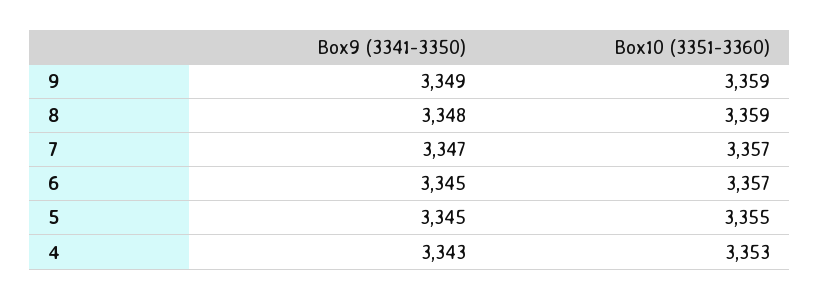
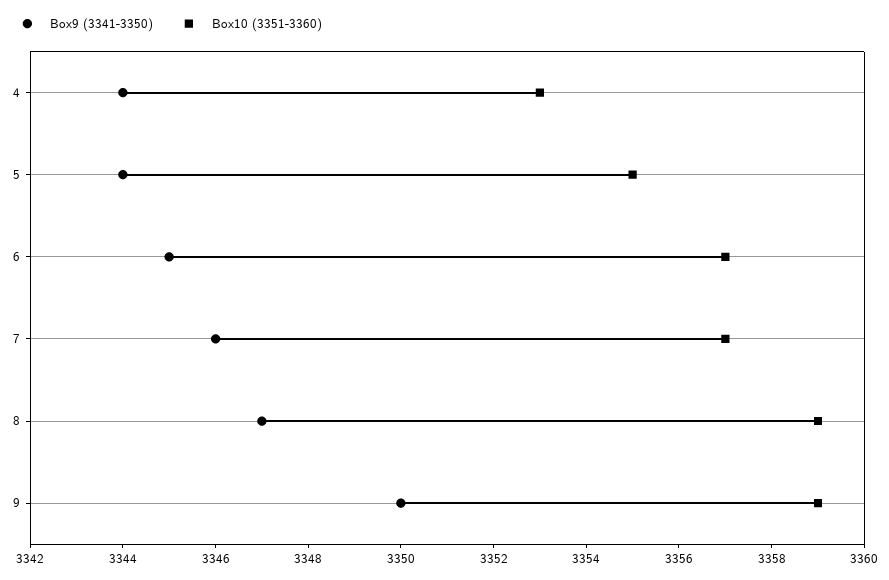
  {
    "Box9 (3341-3350)": {
-     "9": 3349,
+     "9": 3350,
-     "8": 3348,
+     "8": 3347,
-     "7": 3347,
+     "7": 3346,
      "6": 3345,
-     "5": 3345,
+     "5": 3344,
-     "4": 3343
+     "4": 3344
    },
    "Box10 (3351-3360)": {
      "9": 3359,
      "8": 3359,
      "7": 3357,
      "6": 3357,
      "5": 3355,
      "4": 3353
    }
  }

